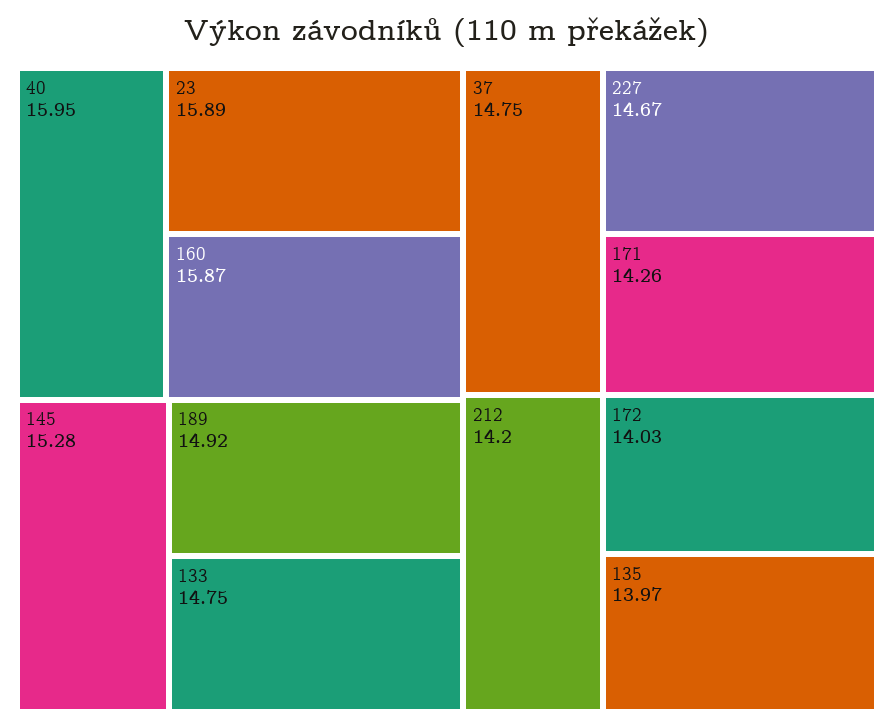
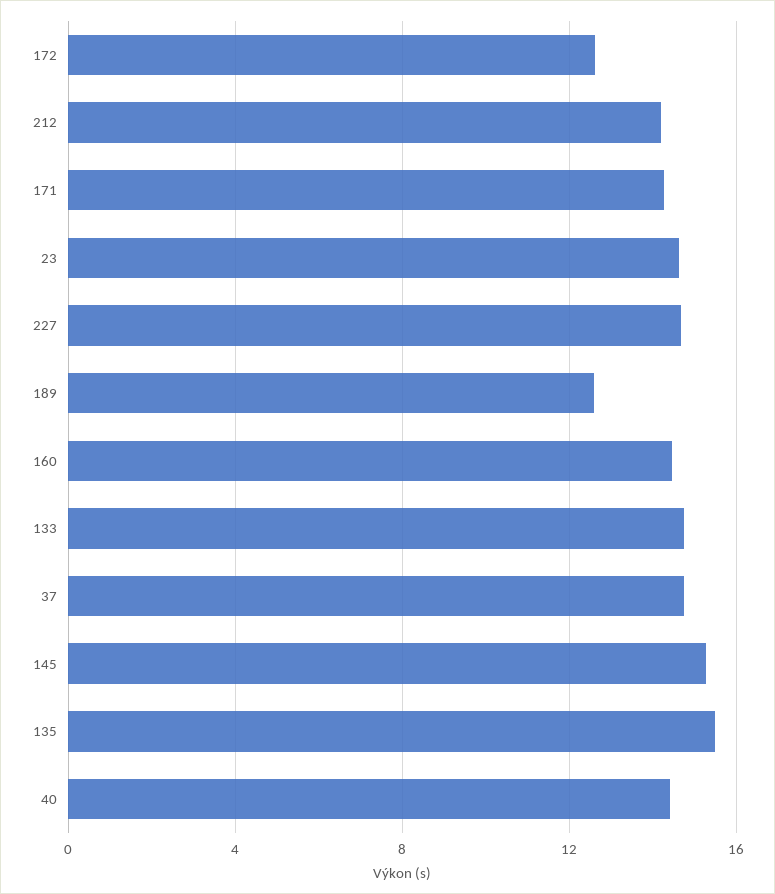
  {
-   "40": 15.95,
+   "40": 14.5,
-   "23": 15.89,
+   "23": 14.5,
-   "160": 15.87,
+   "160": 14.5,
    "145": 15.28,
-   "189": 14.92,
+   "189": 12.5,
    "133": 14.75,
    "37": 14.75,
    "227": 14.67,
    "171": 14.26,
    "212": 14.2,
-   "172": 14.03,
+   "172": 12.5,
-   "135": 13.97
+   "135": 15.5
  }

